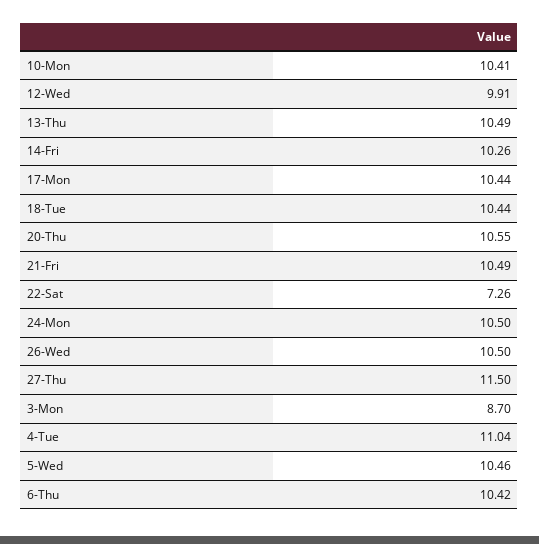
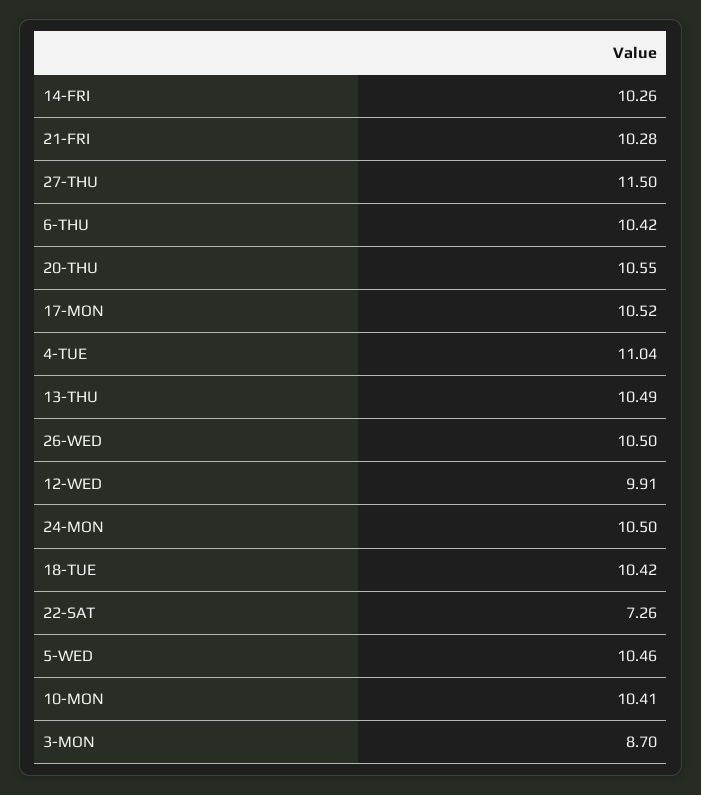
  {
    "10-Mon": 10.41,
    "12-Wed": 9.91,
    "13-Thu": 10.49,
    "14-Fri": 10.26,
-   "17-Mon": 10.44,
+   "17-Mon": 10.52,
-   "18-Tue": 10.44,
+   "18-Tue": 10.42,
    "20-Thu": 10.55,
-   "21-Fri": 10.49,
+   "21-Fri": 10.28,
    "22-Sat": 7.26,
    "24-Mon": 10.5,
    "26-Wed": 10.5,
    "27-Thu": 11.5,
    "3-Mon": 8.7,
    "4-Tue": 11.04,
    "5-Wed": 10.46,
    "6-Thu": 10.42
  }

